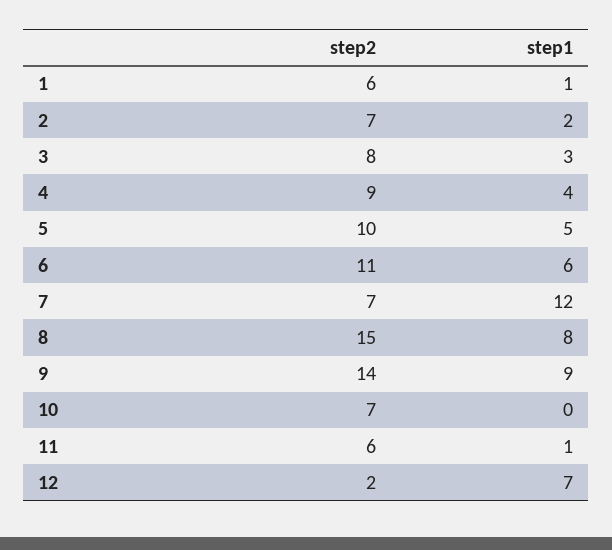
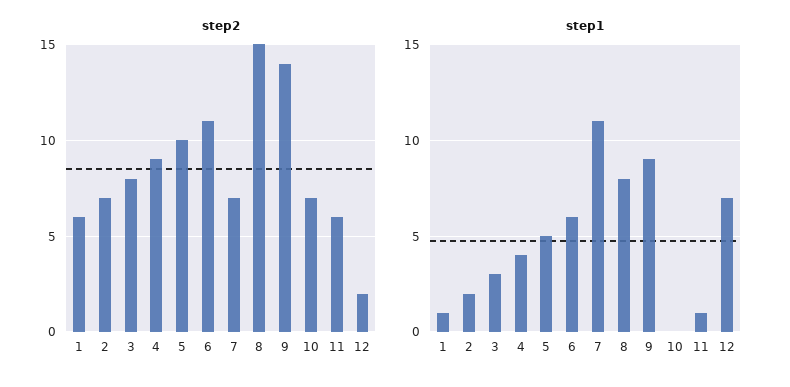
  {
    "step2": {
      "1": 6,
      "2": 7,
      "3": 8,
      "4": 9,
      "5": 10,
      "6": 11,
      "7": 7,
      "8": 15,
      "9": 14,
      "10": 7,
      "11": 6,
      "12": 2
    },
    "step1": {
      "1": 1,
      "2": 2,
      "3": 3,
      "4": 4,
      "5": 5,
      "6": 6,
-     "7": 12,
+     "7": 11,
      "8": 8,
      "9": 9,
      "10": 0,
      "11": 1,
      "12": 7
    }
  }

